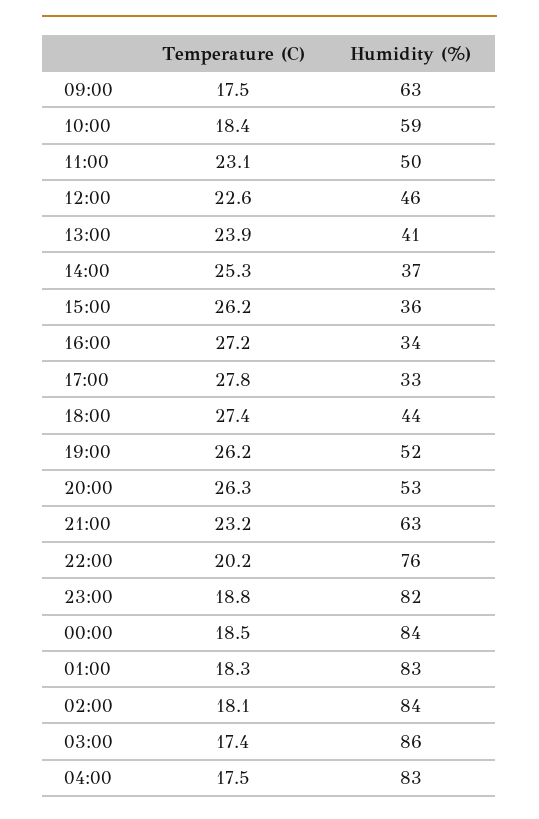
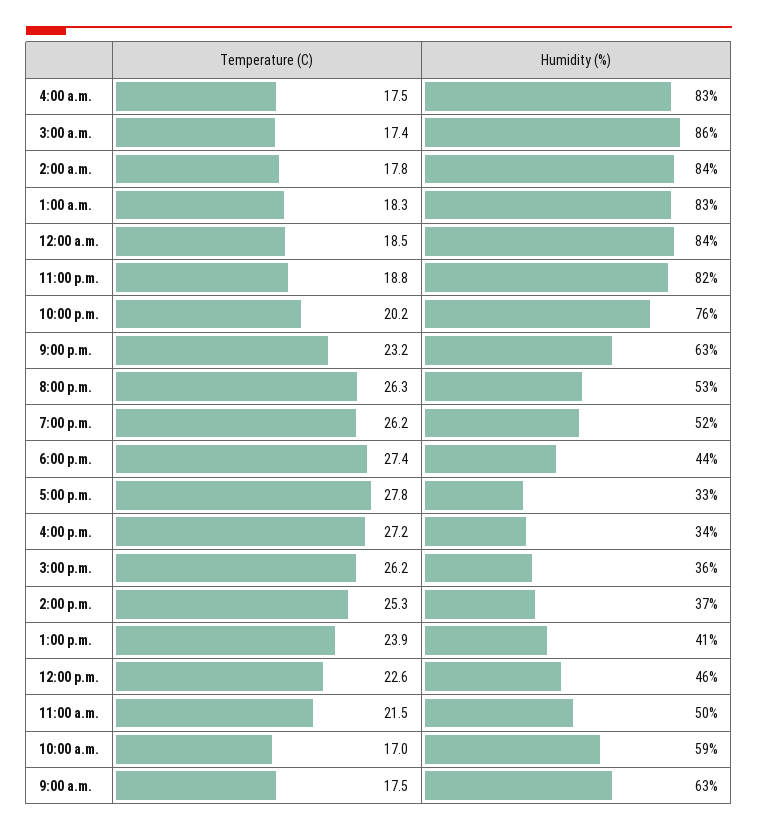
  {
    "Temperature (C)": {
      "09:00": 17.5,
-     "10:00": 18.4,
+     "10:00": 17,
-     "11:00": 23.1,
+     "11:00": 21.5,
      "12:00": 22.6,
      "13:00": 23.9,
      "14:00": 25.3,
      "15:00": 26.2,
      "16:00": 27.2,
      "17:00": 27.8,
      "18:00": 27.4,
      "19:00": 26.2,
      "20:00": 26.3,
      "21:00": 23.2,
      "22:00": 20.2,
      "23:00": 18.8,
      "00:00": 18.5,
      "01:00": 18.3,
-     "02:00": 18.1,
+     "02:00": 17.8,
      "03:00": 17.4,
      "04:00": 17.5
    },
    "Humidity (%)": {
      "09:00": 63,
      "10:00": 59,
      "11:00": 50,
      "12:00": 46,
      "13:00": 41,
      "14:00": 37,
      "15:00": 36,
      "16:00": 34,
      "17:00": 33,
      "18:00": 44,
      "19:00": 52,
      "20:00": 53,
      "21:00": 63,
      "22:00": 76,
      "23:00": 82,
      "00:00": 84,
      "01:00": 83,
      "02:00": 84,
      "03:00": 86,
      "04:00": 83
    }
  }

